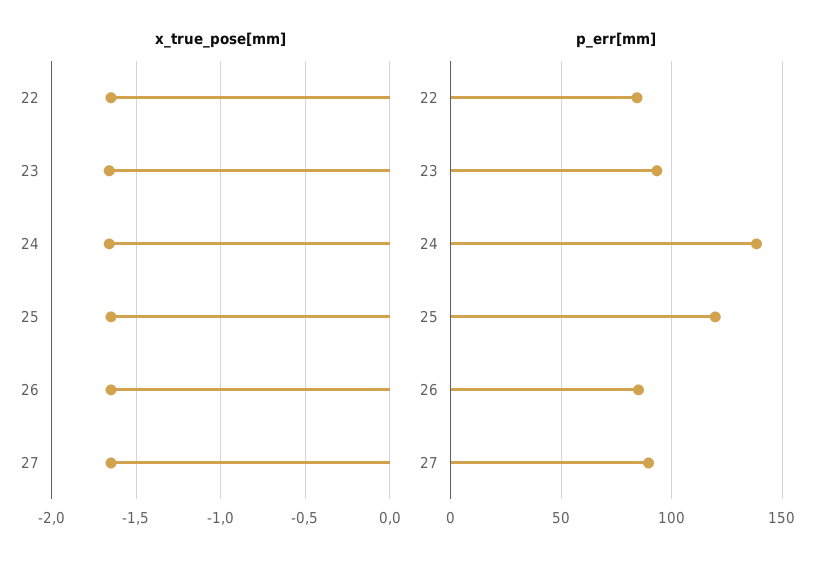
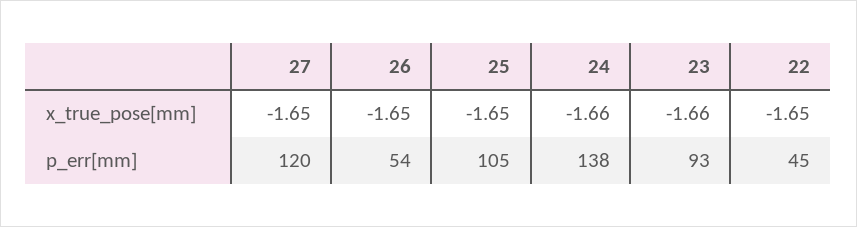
  {
    "x_true_pose[mm]": {
      "22": -1.65,
      "23": -1.66,
      "24": -1.66,
      "25": -1.65,
      "26": -1.65,
      "27": -1.65
    },
    "p_err[mm]": {
-     "22": 85,
+     "22": 45,
      "23": 93,
      "24": 138,
-     "25": 120,
+     "25": 105,
-     "26": 85,
+     "26": 54,
-     "27": 90
+     "27": 120
    }
  }

